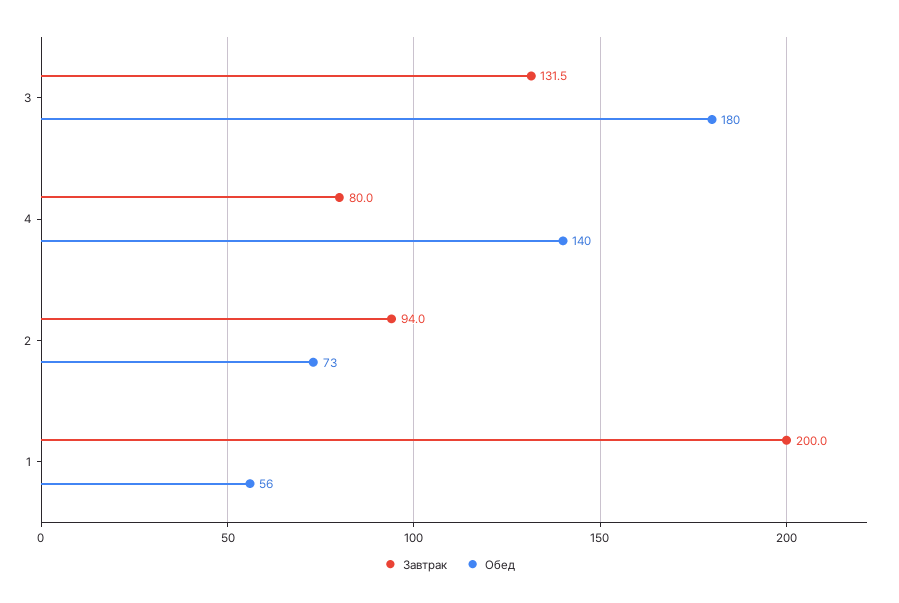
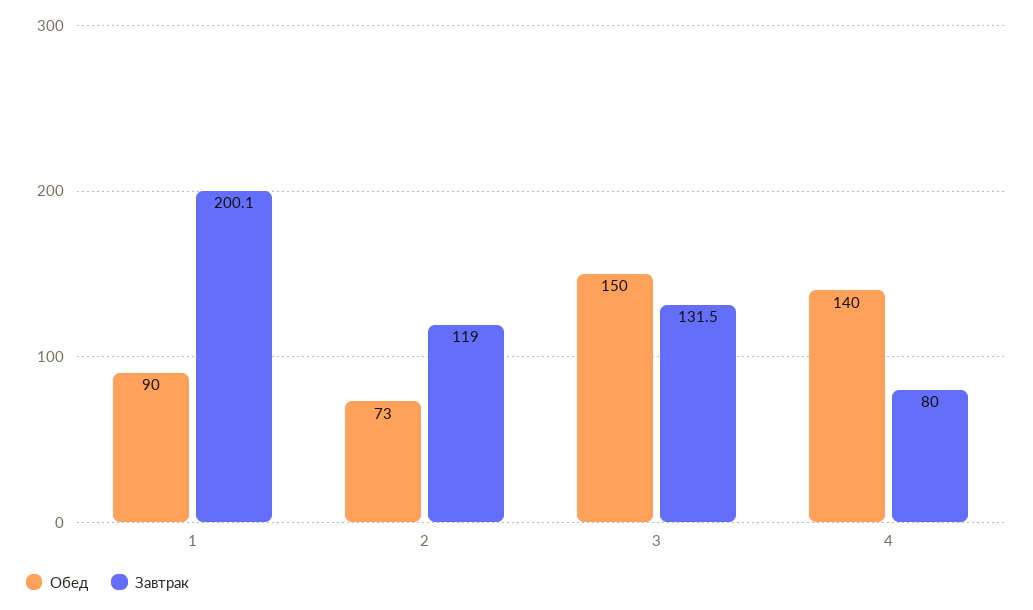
  {
    "Завтрак": {
      "3": 131.5,
      "4": 80,
-     "2": 94,
+     "2": 119,
-     "1": 200
+     "1": 200.1
    },
    "Обед": {
-     "3": 180,
+     "3": 150,
      "4": 140,
      "2": 73,
-     "1": 56
+     "1": 90
    }
  }

